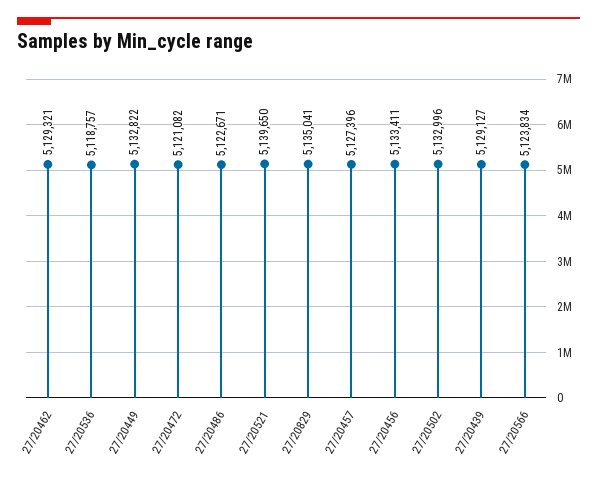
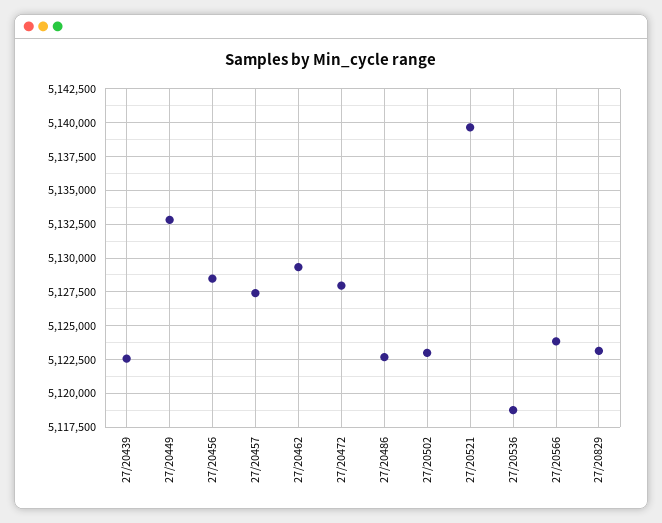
  {
    "27/20462": 5129321,
    "27/20536": 5118757,
    "27/20449": 5132822,
-   "27/20472": 5121082,
+   "27/20472": 5128000,
    "27/20486": 5122671,
    "27/20521": 5139650,
-   "27/20829": 5135041,
+   "27/20829": 5123000,
    "27/20457": 5127396,
-   "27/20456": 5133411,
+   "27/20456": 5128500,
-   "27/20502": 5132996,
+   "27/20502": 5123000,
-   "27/20439": 5129127,
+   "27/20439": 5122500,
    "27/20566": 5123834
  }

